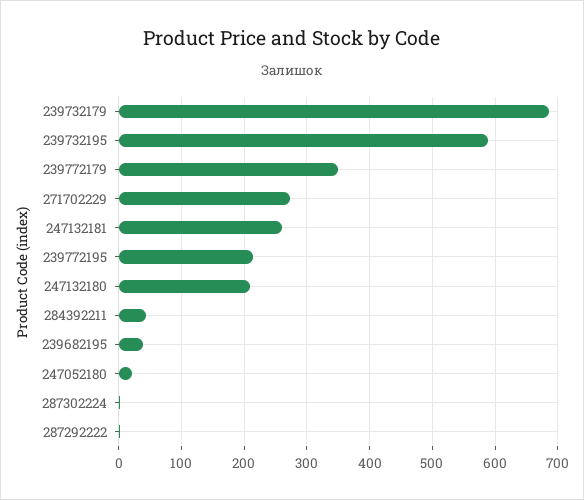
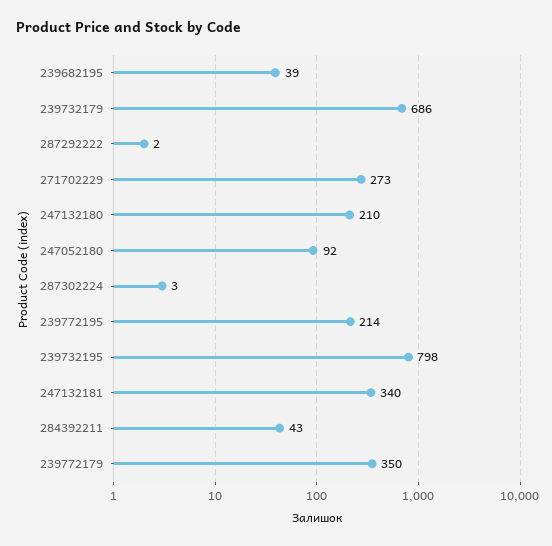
  {
    "239732179": 686,
-   "239732195": 590,
+   "239732195": 798,
    "239772179": 350,
    "271702229": 273,
-   "247132181": 260,
+   "247132181": 340,
    "239772195": 214,
    "247132180": 210,
    "284392211": 43,
    "239682195": 39,
-   "247052180": 20,
+   "247052180": 92,
    "287302224": 3,
    "287292222": 2
  }

